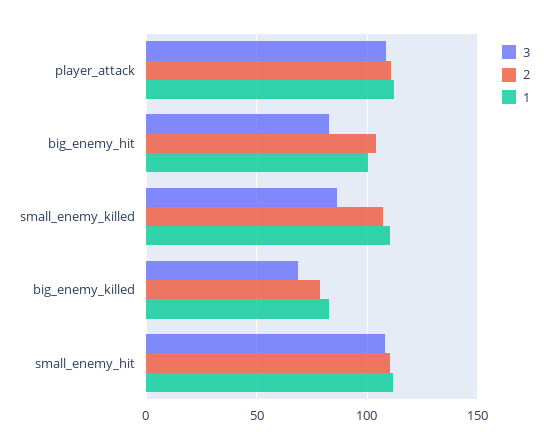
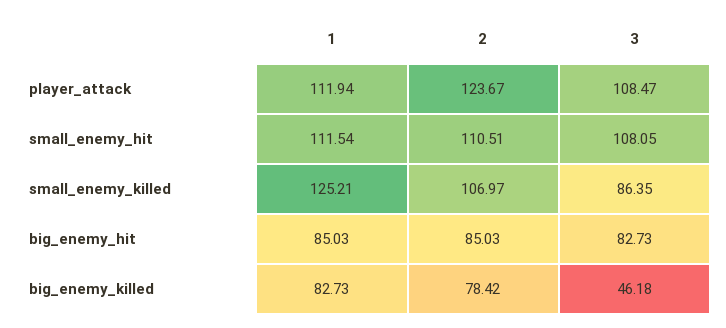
  {
    "3": {
      "player_attack": 108.47,
      "big_enemy_hit": 82.73,
      "small_enemy_killed": 86.35,
-     "big_enemy_killed": 70,
+     "big_enemy_killed": 46.18,
      "small_enemy_hit": 108.05
    },
    "2": {
-     "player_attack": 110,
+     "player_attack": 123.67,
-     "big_enemy_hit": 105,
+     "big_enemy_hit": 85.03,
      "small_enemy_killed": 106.97,
      "big_enemy_killed": 78.42,
      "small_enemy_hit": 110.51
    },
    "1": {
      "player_attack": 111.94,
-     "big_enemy_hit": 100,
+     "big_enemy_hit": 85.03,
-     "small_enemy_killed": 110,
+     "small_enemy_killed": 125.21,
      "big_enemy_killed": 82.73,
      "small_enemy_hit": 111.54
    }
  }

